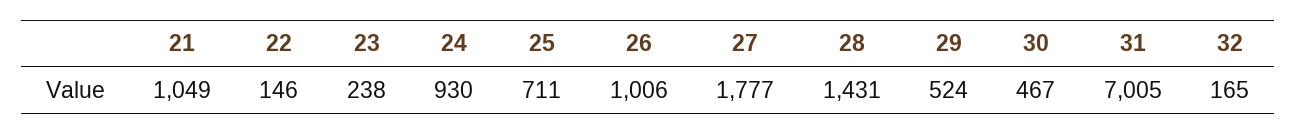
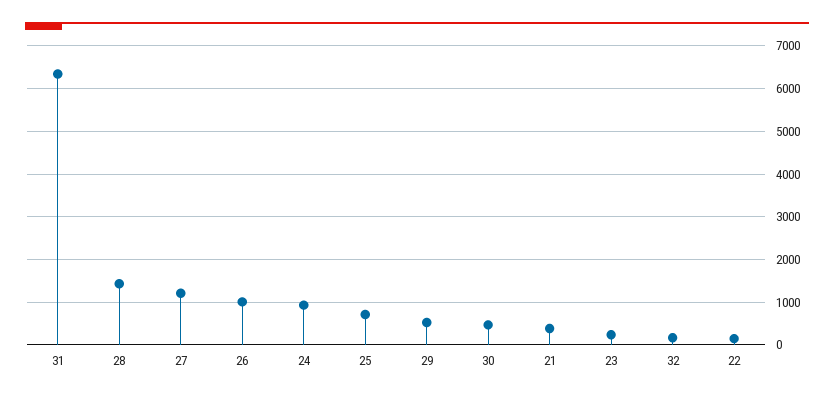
  {
-   "21": 1049,
+   "21": 400,
    "22": 146,
    "23": 238,
    "24": 930,
    "25": 711,
    "26": 1006,
-   "27": 1777,
+   "27": 1200,
    "28": 1431,
    "29": 524,
    "30": 467,
-   "31": 7005,
+   "31": 6400,
    "32": 165
  }

